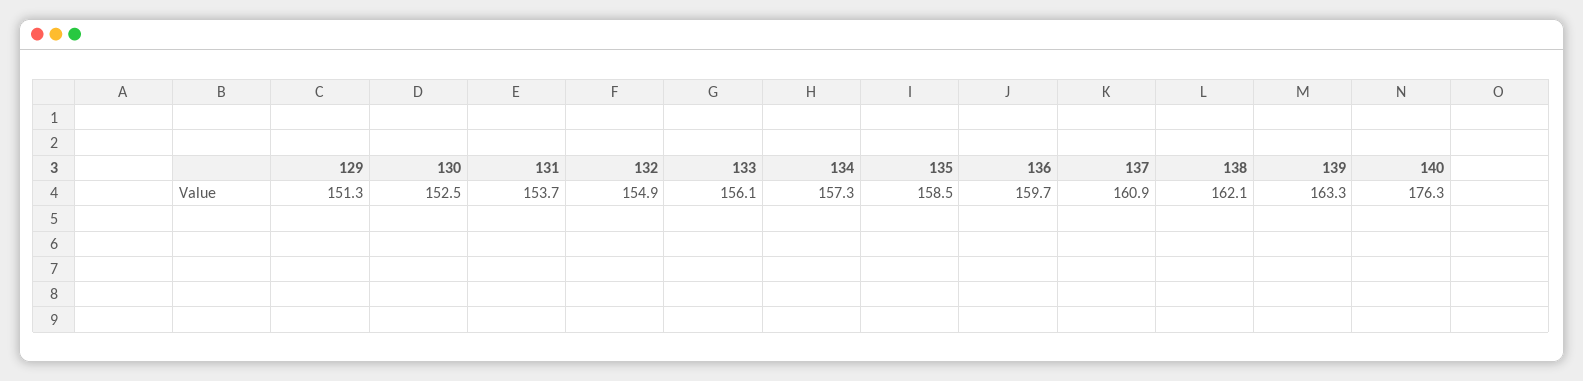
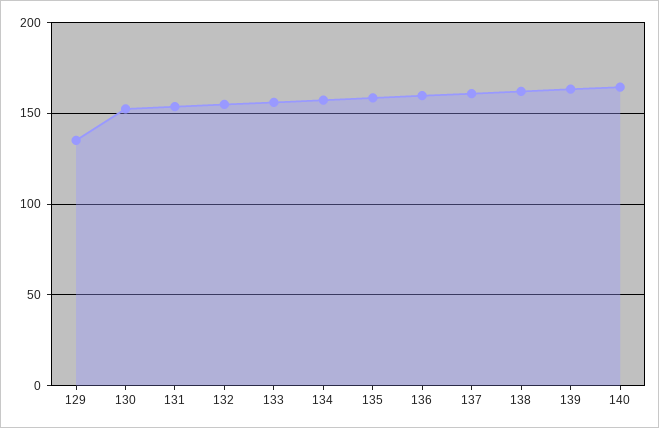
  {
-   "129": 151.3,
+   "129": 135,
    "130": 152.5,
    "131": 153.7,
    "132": 154.9,
    "133": 156.1,
    "134": 157.3,
    "135": 158.5,
    "136": 159.7,
    "137": 160.9,
    "138": 162.1,
    "139": 163.3,
-   "140": 176.3
+   "140": 165
  }

